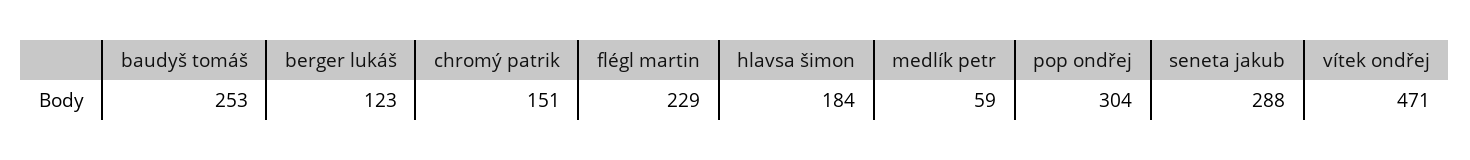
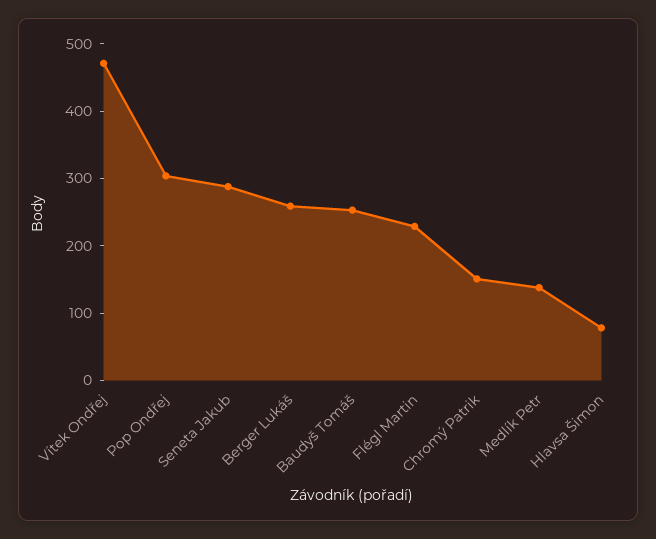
  {
    "baudyš tomáš": 253,
-   "berger lukáš": 123,
+   "berger lukáš": 260,
    "chromý patrik": 151,
    "flégl martin": 229,
-   "hlavsa šimon": 184,
+   "hlavsa šimon": 80,
-   "medlík petr": 59,
+   "medlík petr": 140,
    "pop ondřej": 304,
    "seneta jakub": 288,
    "vítek ondřej": 471
  }

